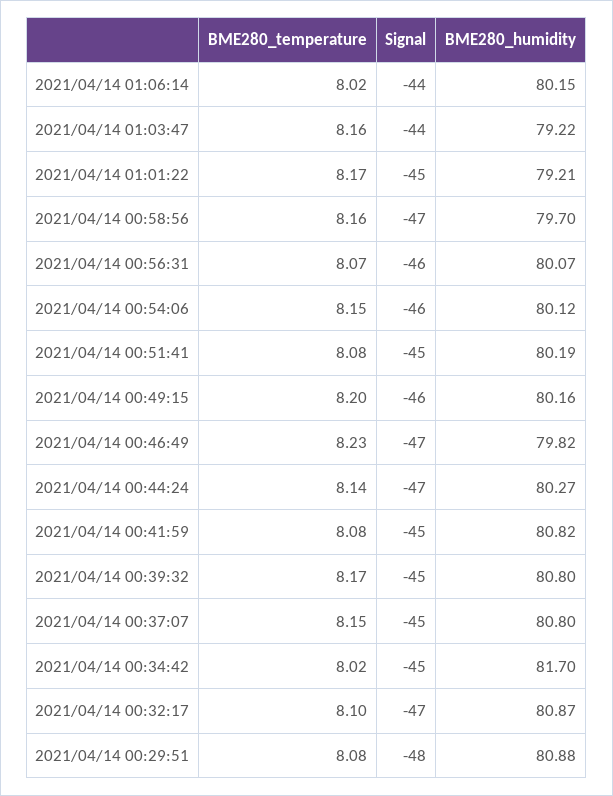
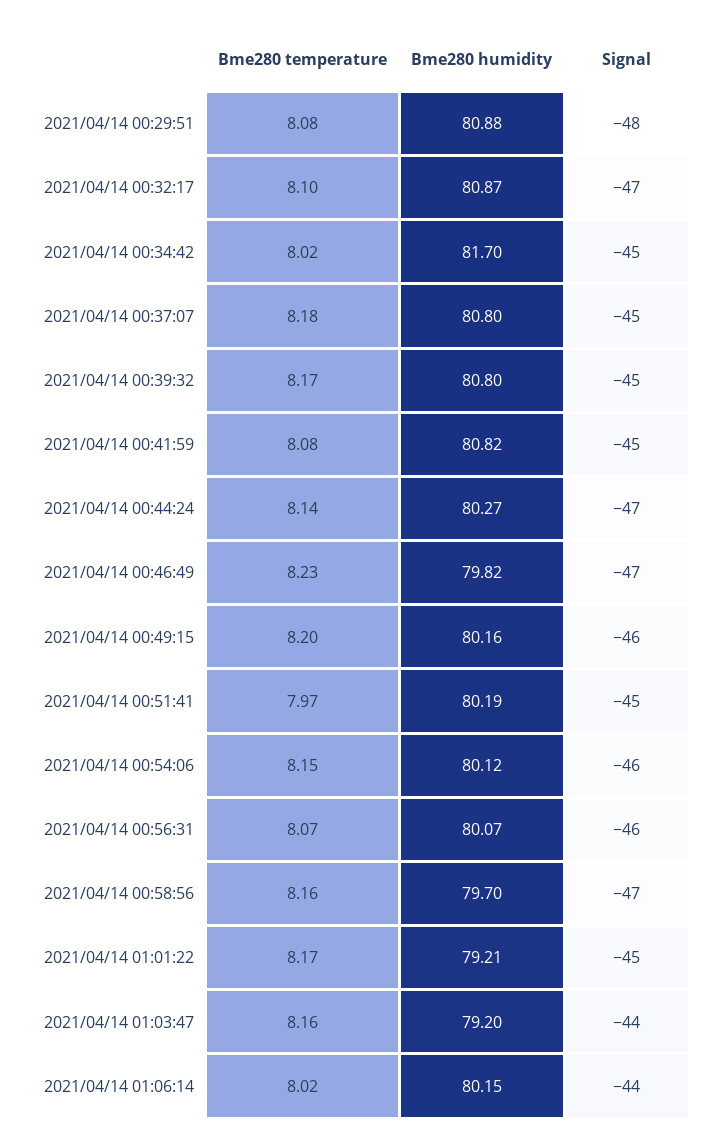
  {
    "BME280_temperature": {
      "2021/04/14 01:06:14": 8.02,
      "2021/04/14 01:03:47": 8.16,
      "2021/04/14 01:01:22": 8.17,
      "2021/04/14 00:58:56": 8.16,
      "2021/04/14 00:56:31": 8.07,
      "2021/04/14 00:54:06": 8.15,
-     "2021/04/14 00:51:41": 8.08,
+     "2021/04/14 00:51:41": 7.97,
      "2021/04/14 00:49:15": 8.2,
      "2021/04/14 00:46:49": 8.23,
      "2021/04/14 00:44:24": 8.14,
      "2021/04/14 00:41:59": 8.08,
      "2021/04/14 00:39:32": 8.17,
-     "2021/04/14 00:37:07": 8.15,
+     "2021/04/14 00:37:07": 8.18,
      "2021/04/14 00:34:42": 8.02,
      "2021/04/14 00:32:17": 8.1,
      "2021/04/14 00:29:51": 8.08
    },
    "Signal": {
      "2021/04/14 01:06:14": -44,
      "2021/04/14 01:03:47": -44,
      "2021/04/14 01:01:22": -45,
      "2021/04/14 00:58:56": -47,
      "2021/04/14 00:56:31": -46,
      "2021/04/14 00:54:06": -46,
      "2021/04/14 00:51:41": -45,
      "2021/04/14 00:49:15": -46,
      "2021/04/14 00:46:49": -47,
      "2021/04/14 00:44:24": -47,
      "2021/04/14 00:41:59": -45,
      "2021/04/14 00:39:32": -45,
      "2021/04/14 00:37:07": -45,
      "2021/04/14 00:34:42": -45,
      "2021/04/14 00:32:17": -47,
      "2021/04/14 00:29:51": -48
    },
    "BME280_humidity": {
      "2021/04/14 01:06:14": 80.15,
-     "2021/04/14 01:03:47": 79.22,
+     "2021/04/14 01:03:47": 79.2,
      "2021/04/14 01:01:22": 79.21,
      "2021/04/14 00:58:56": 79.7,
      "2021/04/14 00:56:31": 80.07,
      "2021/04/14 00:54:06": 80.12,
      "2021/04/14 00:51:41": 80.19,
      "2021/04/14 00:49:15": 80.16,
      "2021/04/14 00:46:49": 79.82,
      "2021/04/14 00:44:24": 80.27,
      "2021/04/14 00:41:59": 80.82,
      "2021/04/14 00:39:32": 80.8,
      "2021/04/14 00:37:07": 80.8,
      "2021/04/14 00:34:42": 81.7,
      "2021/04/14 00:32:17": 80.87,
      "2021/04/14 00:29:51": 80.88
    }
  }

